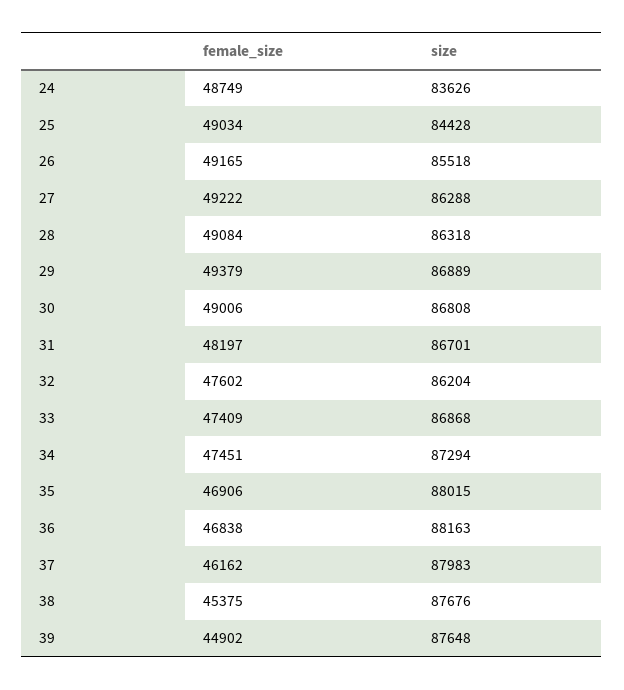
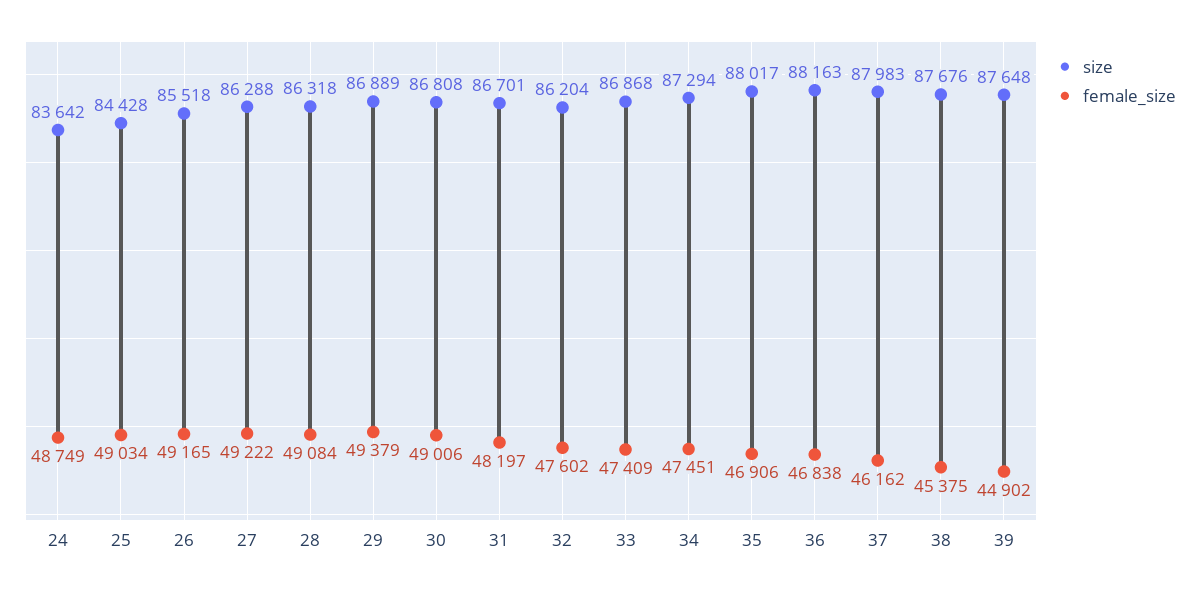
  {
    "female_size": {
      "24": 48749,
      "25": 49034,
      "26": 49165,
      "27": 49222,
      "28": 49084,
      "29": 49379,
      "30": 49006,
      "31": 48197,
      "32": 47602,
      "33": 47409,
      "34": 47451,
      "35": 46906,
      "36": 46838,
      "37": 46162,
      "38": 45375,
      "39": 44902
    },
    "size": {
-     "24": 83626,
+     "24": 83642,
      "25": 84428,
      "26": 85518,
      "27": 86288,
      "28": 86318,
      "29": 86889,
      "30": 86808,
      "31": 86701,
      "32": 86204,
      "33": 86868,
      "34": 87294,
-     "35": 88015,
+     "35": 88017,
      "36": 88163,
      "37": 87983,
      "38": 87676,
      "39": 87648
    }
  }

